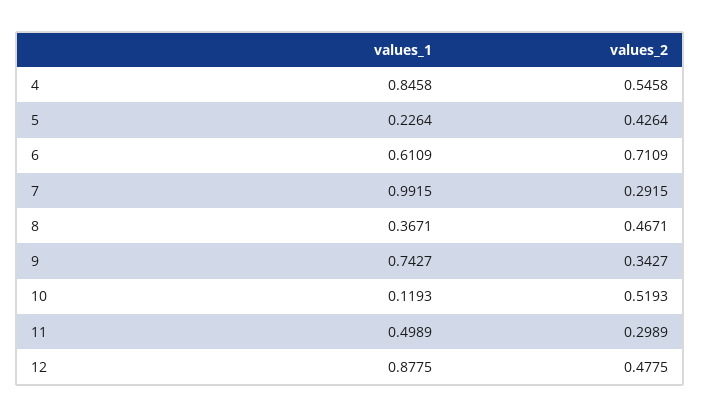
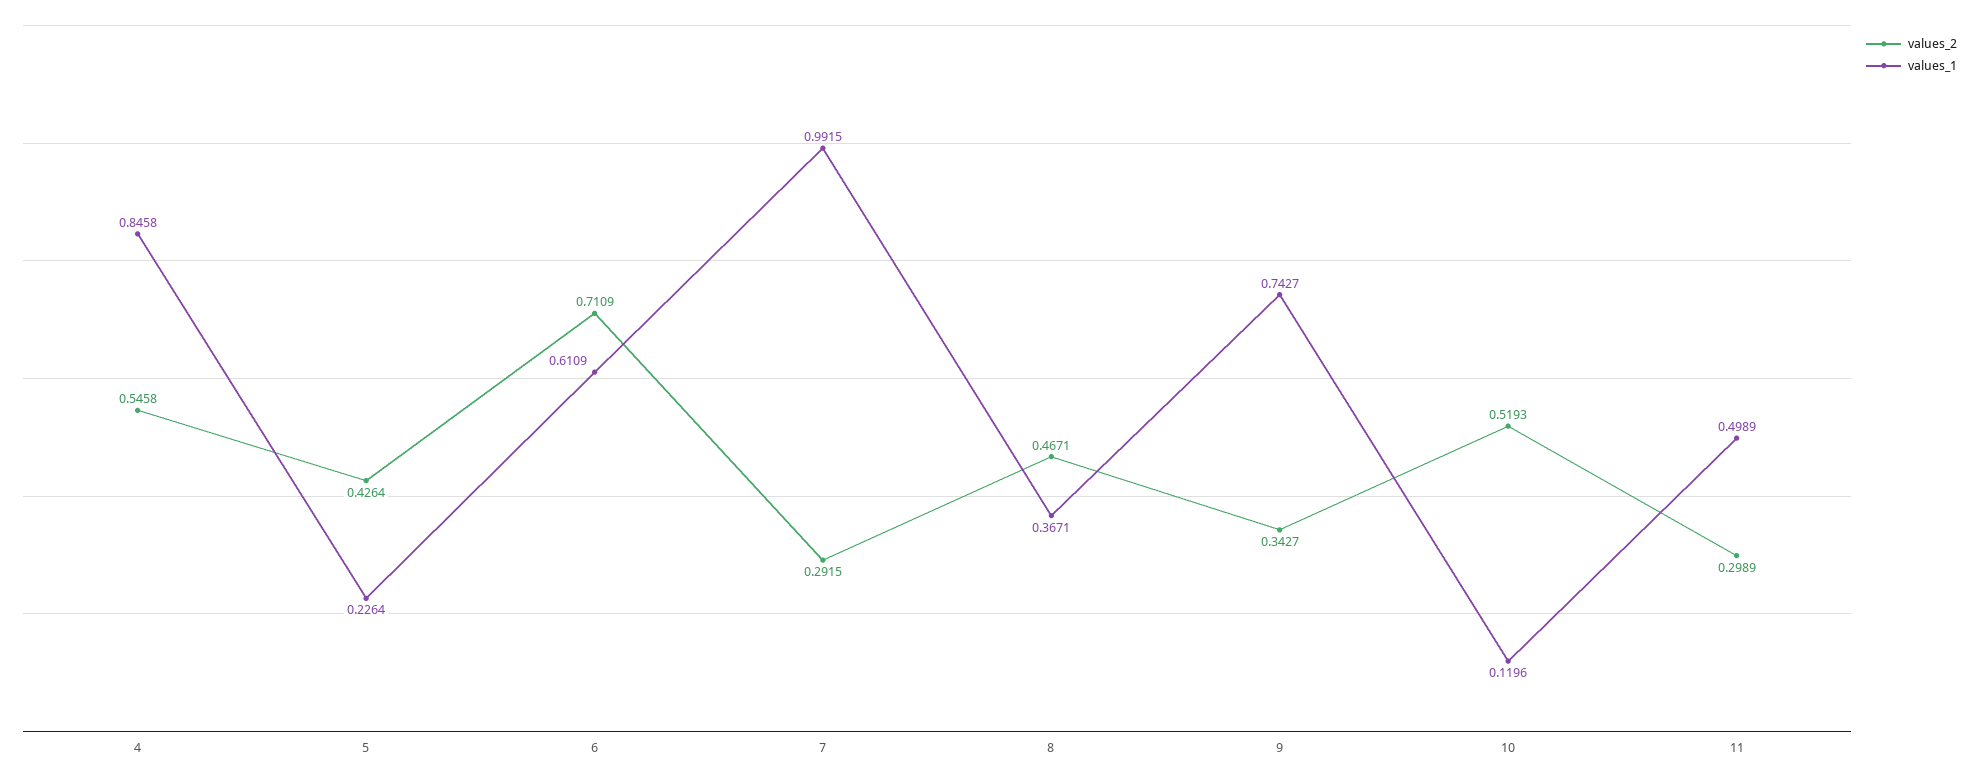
  {
    "values_1": {
      "4": 0.8458,
      "5": 0.2264,
      "6": 0.6109,
      "7": 0.9915,
      "8": 0.3671,
      "9": 0.7427,
-     "10": 0.1193,
+     "10": 0.1196,
-     "11": 0.4989,
+     "11": 0.4989
-     "12": 0.8775
    },
    "values_2": {
      "4": 0.5458,
      "5": 0.4264,
      "6": 0.7109,
      "7": 0.2915,
      "8": 0.4671,
      "9": 0.3427,
      "10": 0.5193,
-     "11": 0.2989,
+     "11": 0.2989
-     "12": 0.4775
    }
  }

